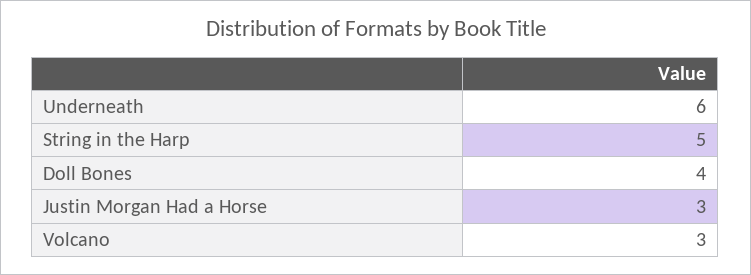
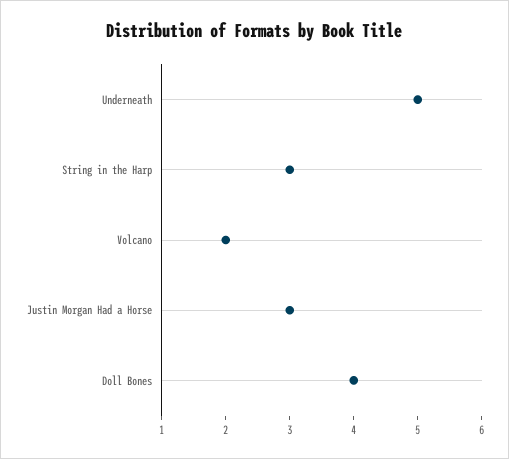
  {
-   "Underneath": 6,
+   "Underneath": 5,
-   "String in the Harp": 5,
+   "String in the Harp": 3,
    "Doll Bones": 4,
    "Justin Morgan Had a Horse": 3,
-   "Volcano": 3
+   "Volcano": 2
  }

